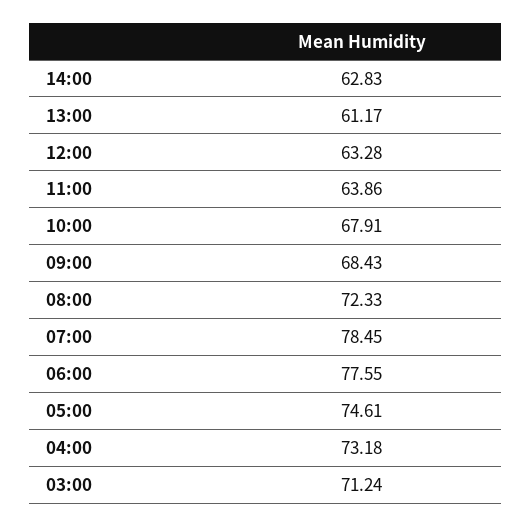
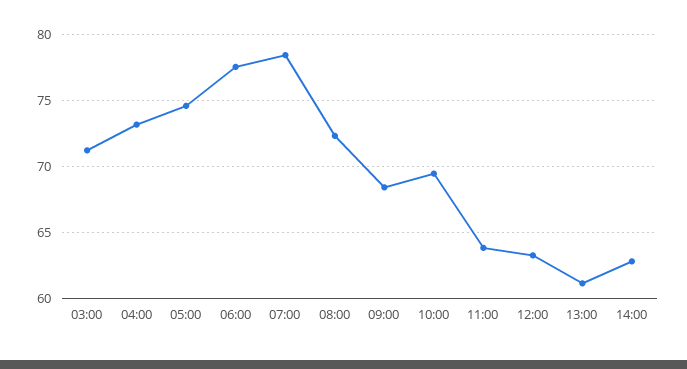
  {
    "14:00": 62.83,
    "13:00": 61.17,
    "12:00": 63.28,
    "11:00": 63.86,
-   "10:00": 67.91,
+   "10:00": 69.5,
    "09:00": 68.43,
    "08:00": 72.33,
    "07:00": 78.45,
    "06:00": 77.55,
    "05:00": 74.61,
    "04:00": 73.18,
    "03:00": 71.24
  }

